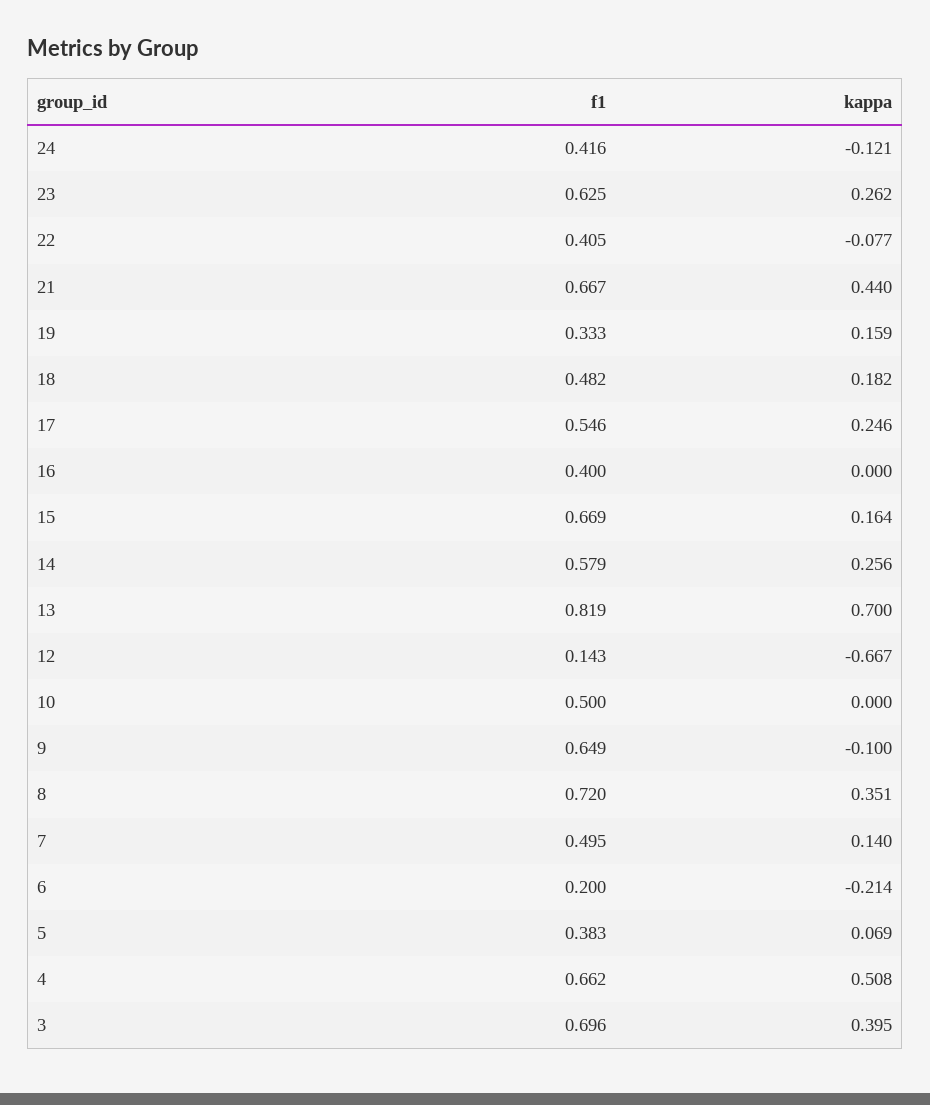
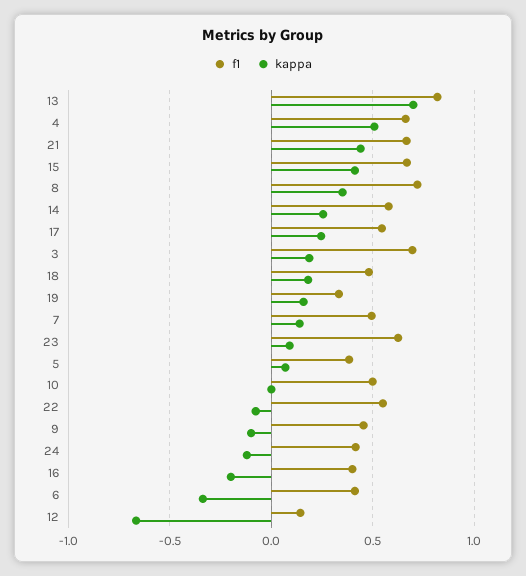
  {
    "f1": {
      "24": 0.416,
      "23": 0.625,
-     "22": 0.405,
+     "22": 0.55,
      "21": 0.667,
      "19": 0.333,
      "18": 0.482,
      "17": 0.546,
      "16": 0.4,
      "15": 0.669,
      "14": 0.579,
      "13": 0.819,
      "12": 0.143,
      "10": 0.5,
-     "9": 0.649,
+     "9": 0.45,
      "8": 0.72,
      "7": 0.495,
-     "6": 0.2,
+     "6": 0.4,
      "5": 0.383,
      "4": 0.662,
      "3": 0.696
    },
    "kappa": {
      "24": -0.121,
-     "23": 0.262,
+     "23": 0.1,
      "22": -0.077,
      "21": 0.44,
      "19": 0.159,
      "18": 0.182,
      "17": 0.246,
-     "16": 0,
+     "16": -0.2,
-     "15": 0.164,
+     "15": 0.4,
      "14": 0.256,
      "13": 0.7,
      "12": -0.667,
      "10": 0,
      "9": -0.1,
      "8": 0.351,
      "7": 0.14,
-     "6": -0.214,
+     "6": -0.35,
      "5": 0.069,
      "4": 0.508,
-     "3": 0.395
+     "3": 0.2
    }
  }

